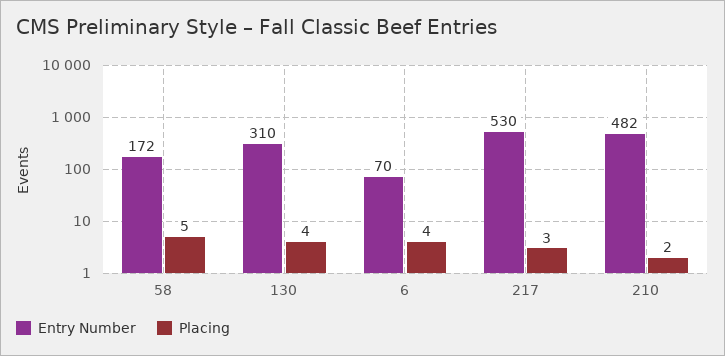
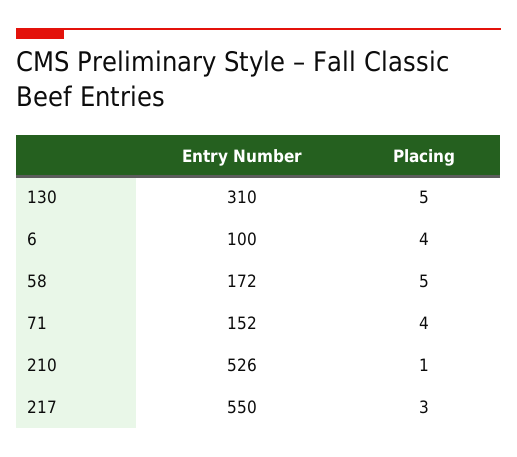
  {
    "Entry Number": {
      "58": 172,
      "130": 310,
-     "6": 70,
+     "6": 100,
-     "217": 530,
+     "217": 550,
-     "210": 482
+     "210": 526,
+     "71": 152
    },
    "Placing": {
      "58": 5,
-     "130": 4,
+     "130": 5,
      "6": 4,
      "217": 3,
-     "210": 2
+     "210": 1,
+     "71": 4
    }
  }

